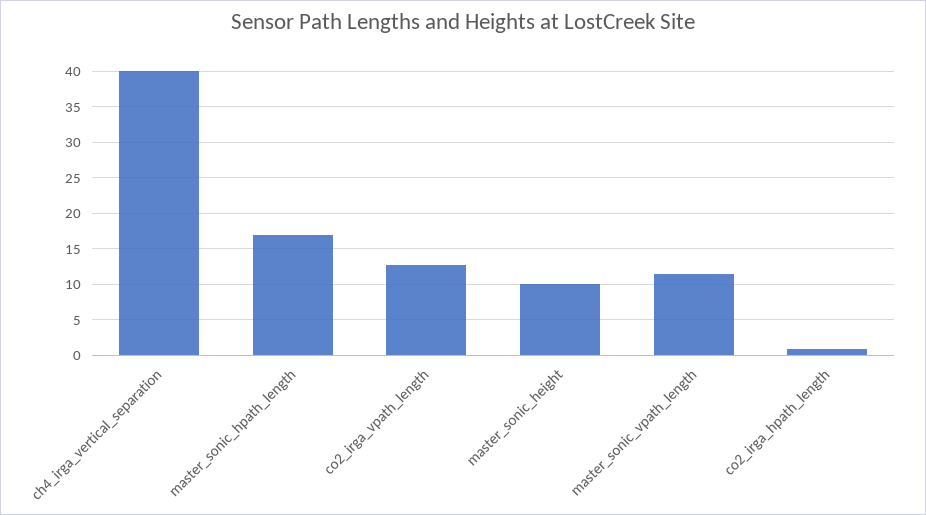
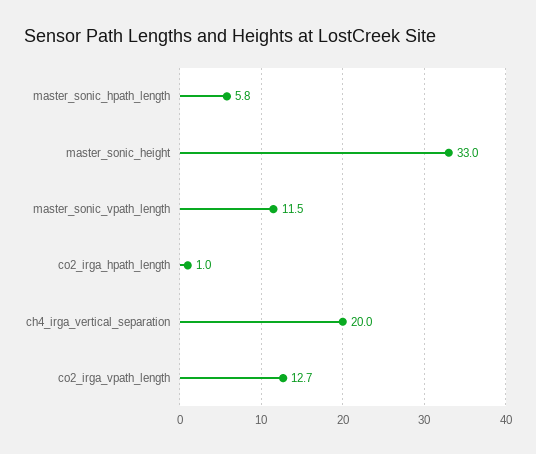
  {
-   "ch4_irga_vertical_separation": 40,
+   "ch4_irga_vertical_separation": 20,
-   "master_sonic_hpath_length": 17,
+   "master_sonic_hpath_length": 5.8,
    "co2_irga_vpath_length": 12.7,
-   "master_sonic_height": 10,
+   "master_sonic_height": 33,
    "master_sonic_vpath_length": 11.5,
    "co2_irga_hpath_length": 1
  }

